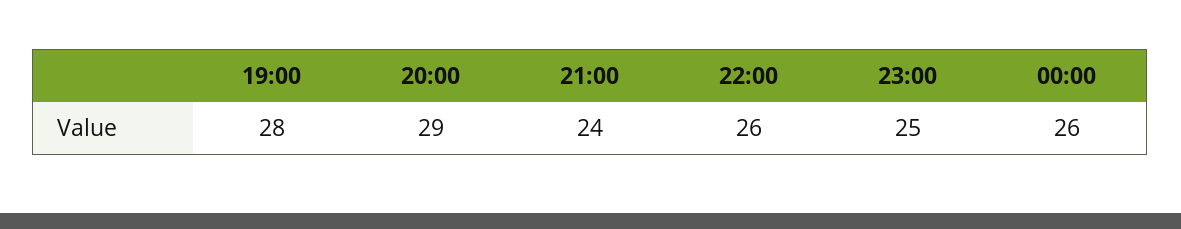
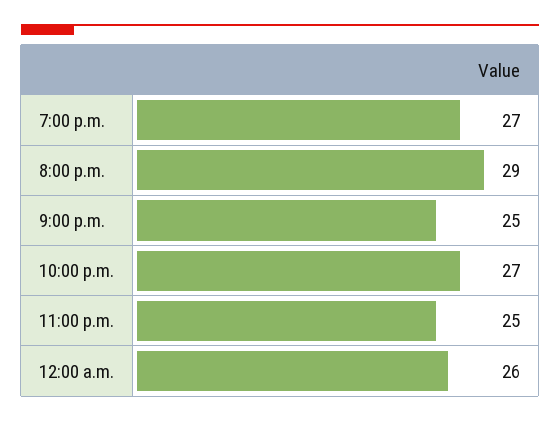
  {
-   "19:00": 28,
+   "19:00": 27,
    "20:00": 29,
-   "21:00": 24,
+   "21:00": 25,
-   "22:00": 26,
+   "22:00": 27,
    "23:00": 25,
    "00:00": 26
  }

